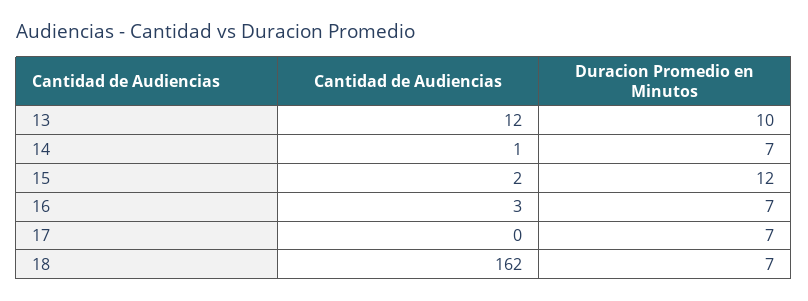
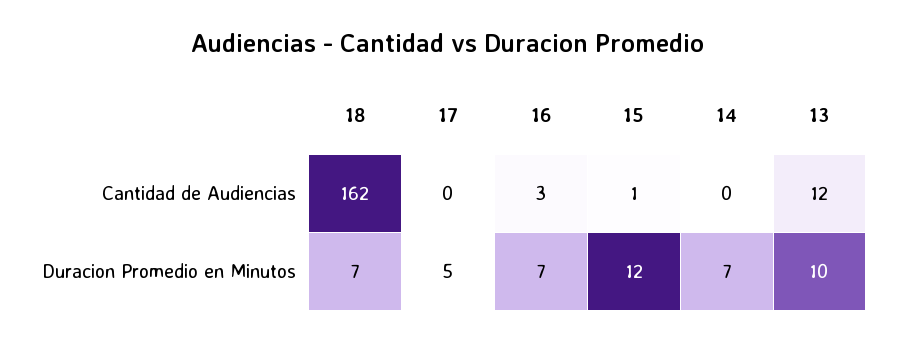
  {
    "Cantidad de Audiencias": {
      "13": 12,
-     "14": 1,
+     "14": 0,
-     "15": 2,
+     "15": 1,
      "16": 3,
      "17": 0,
      "18": 162
    },
    "Duracion Promedio en Minutos": {
      "13": 10,
      "14": 7,
      "15": 12,
      "16": 7,
-     "17": 7,
+     "17": 5,
      "18": 7
    }
  }

